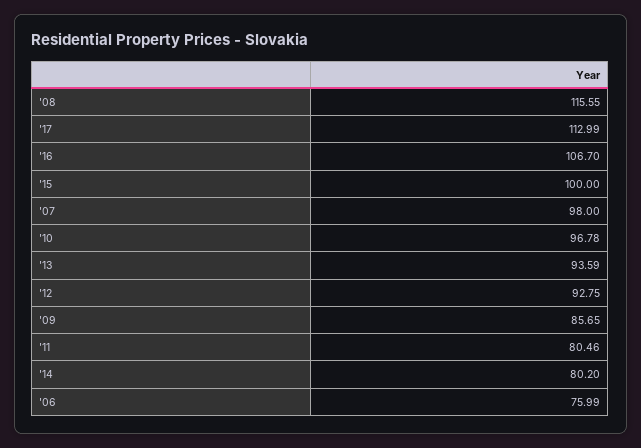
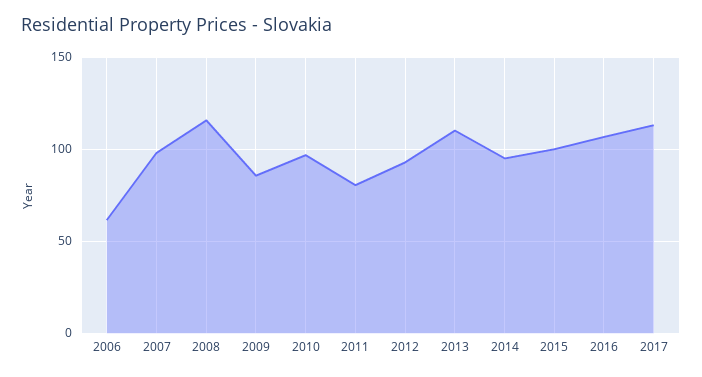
  {
    "'08": 115.55,
    "'17": 112.99,
    "'16": 106.7,
    "'15": 100,
    "'07": 98,
    "'10": 96.78,
-   "'13": 93.59,
+   "'13": 110,
    "'12": 92.75,
    "'09": 85.65,
    "'11": 80.46,
-   "'14": 80.2,
+   "'14": 95,
-   "'06": 75.99
+   "'06": 60
  }

